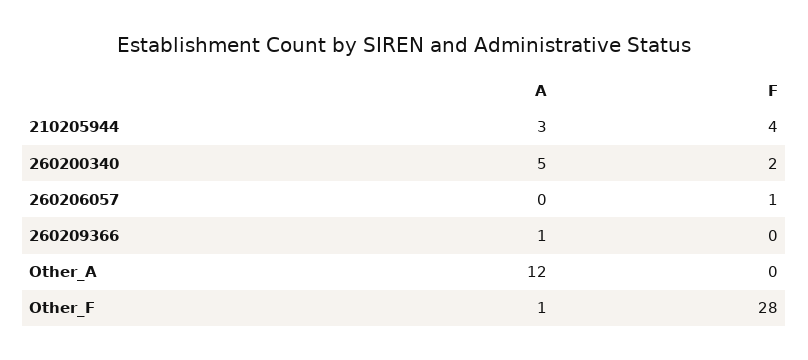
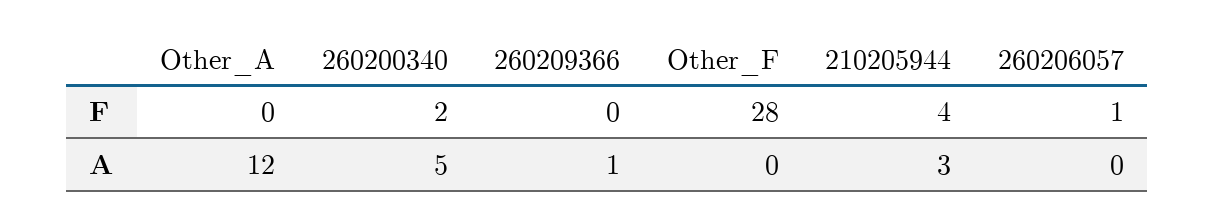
  {
    "A": {
      "210205944": 3,
      "260200340": 5,
      "260206057": 0,
      "260209366": 1,
      "Other_A": 12,
-     "Other_F": 1
+     "Other_F": 0
    },
    "F": {
      "210205944": 4,
      "260200340": 2,
      "260206057": 1,
      "260209366": 0,
      "Other_A": 0,
      "Other_F": 28
    }
  }

